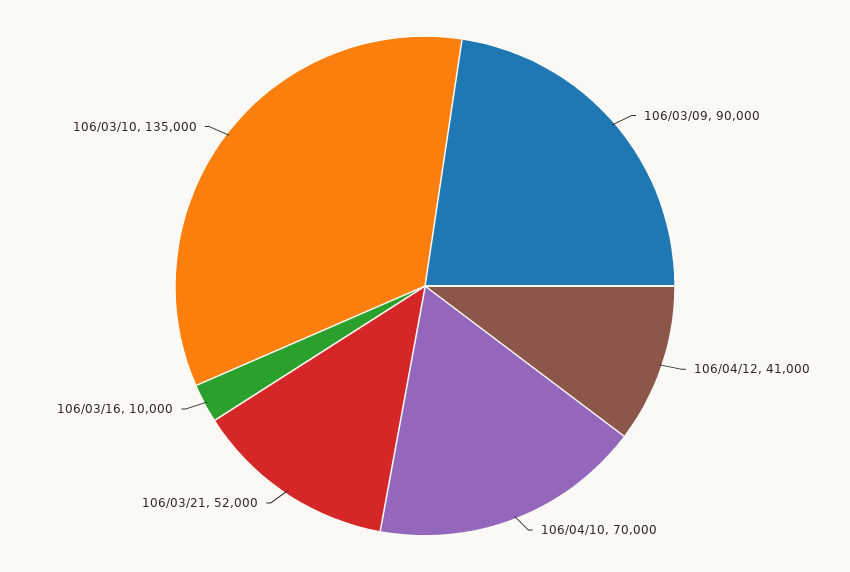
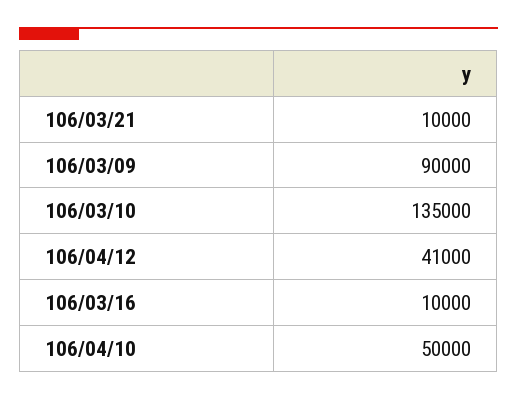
  {
    "106/03/09": 90000,
    "106/04/12": 41000,
-   "106/04/10": 70000,
+   "106/04/10": 50000,
-   "106/03/21": 52000,
+   "106/03/21": 10000,
    "106/03/16": 10000,
    "106/03/10": 135000
  }

